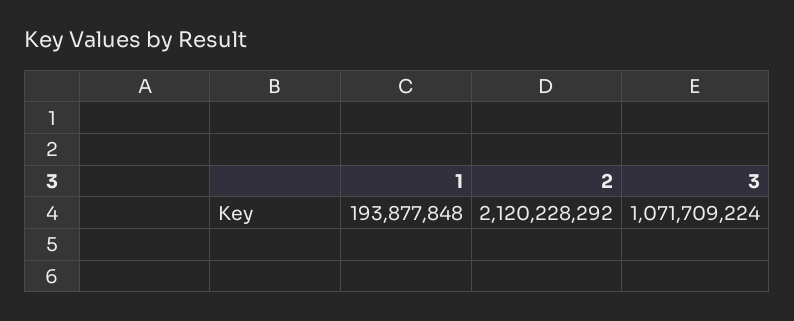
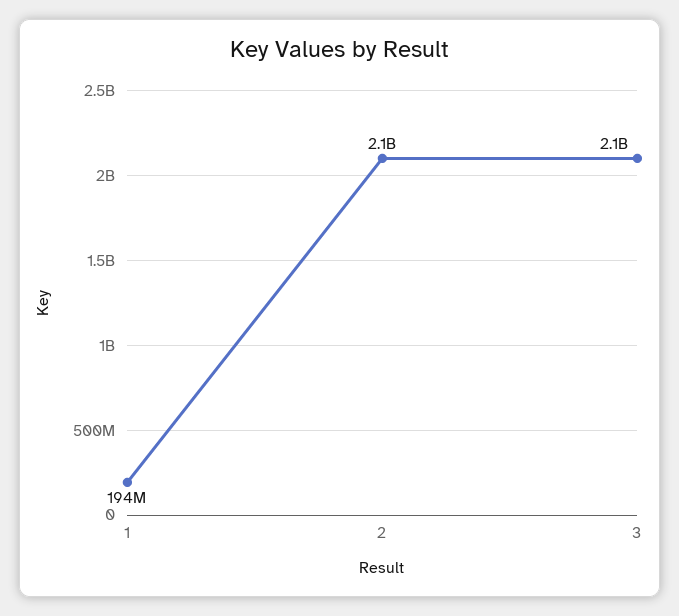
  {
    "1": 193877848,
    "2": 2120228292,
-   "3": 1071709224
+   "3": 2100000000
  }

